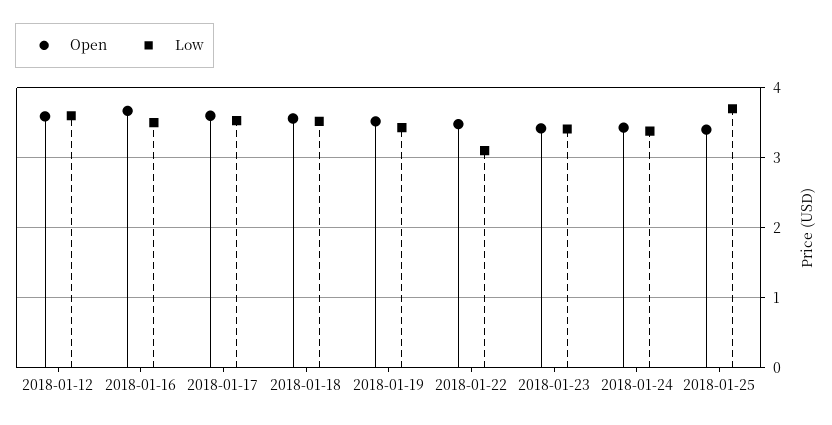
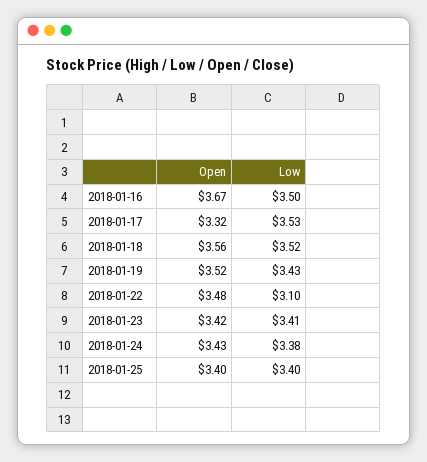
  {
    "Open": {
-     "2018-01-12": 3.6,
      "2018-01-16": 3.67,
-     "2018-01-17": 3.6,
+     "2018-01-17": 3.32,
      "2018-01-18": 3.56,
      "2018-01-19": 3.52,
      "2018-01-22": 3.48,
      "2018-01-23": 3.42,
      "2018-01-24": 3.43,
      "2018-01-25": 3.4
    },
    "Low": {
-     "2018-01-12": 3.6,
      "2018-01-16": 3.5,
      "2018-01-17": 3.53,
      "2018-01-18": 3.52,
      "2018-01-19": 3.43,
      "2018-01-22": 3.1,
      "2018-01-23": 3.41,
      "2018-01-24": 3.38,
-     "2018-01-25": 3.7
+     "2018-01-25": 3.4
    }
  }

